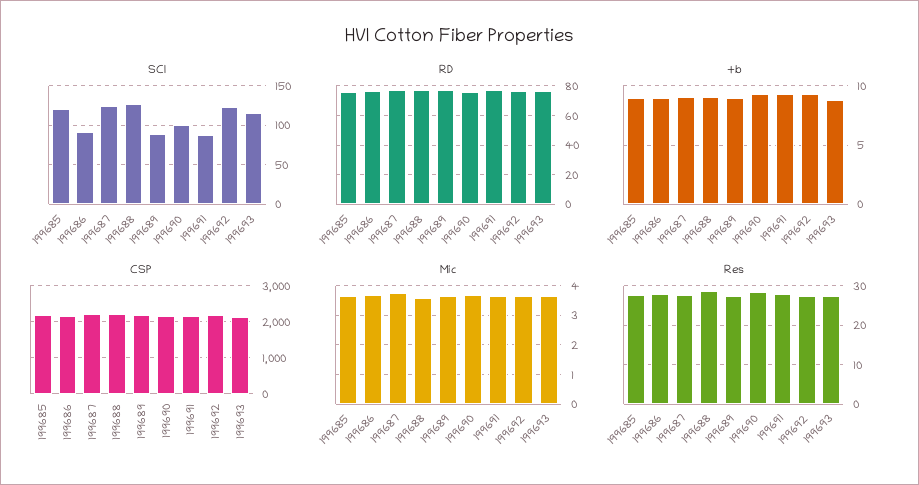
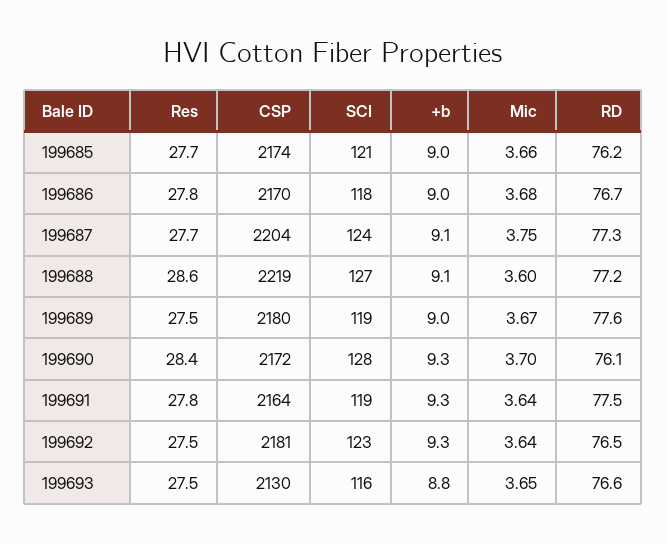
  {
    "SCI": {
      "199685": 121,
-     "199686": 90,
+     "199686": 118,
      "199687": 124,
      "199688": 127,
-     "199689": 90,
+     "199689": 119,
-     "199690": 100,
+     "199690": 128,
-     "199691": 90,
+     "199691": 119,
      "199692": 123,
      "199693": 116
    },
    "RD": {
      "199685": 76.2,
      "199686": 76.7,
      "199687": 77.3,
      "199688": 77.2,
      "199689": 77.6,
      "199690": 76.1,
      "199691": 77.5,
      "199692": 76.5,
      "199693": 76.6
    },
    "+b": {
      "199685": 9,
      "199686": 9,
      "199687": 9.1,
      "199688": 9.1,
      "199689": 9,
      "199690": 9.3,
      "199691": 9.3,
      "199692": 9.3,
      "199693": 8.8
    },
    "CSP": {
      "199685": 2174,
      "199686": 2170,
      "199687": 2204,
      "199688": 2219,
      "199689": 2180,
      "199690": 2172,
      "199691": 2164,
      "199692": 2181,
      "199693": 2130
    },
    "Mic": {
      "199685": 3.66,
      "199686": 3.68,
      "199687": 3.75,
      "199688": 3.6,
      "199689": 3.67,
      "199690": 3.7,
      "199691": 3.64,
      "199692": 3.64,
      "199693": 3.65
    },
    "Res": {
      "199685": 27.7,
      "199686": 27.8,
      "199687": 27.7,
      "199688": 28.6,
      "199689": 27.5,
      "199690": 28.4,
      "199691": 27.8,
      "199692": 27.5,
      "199693": 27.5
    }
  }

